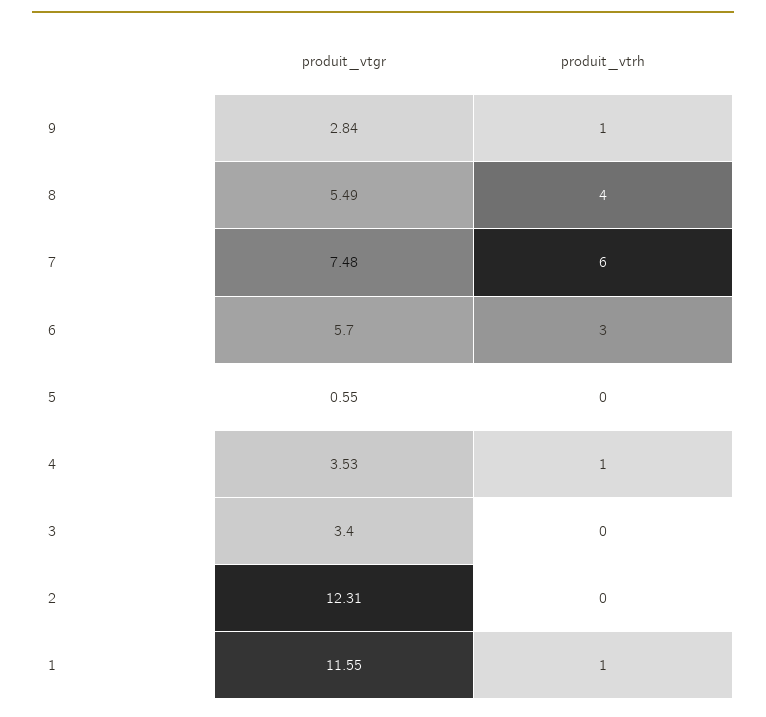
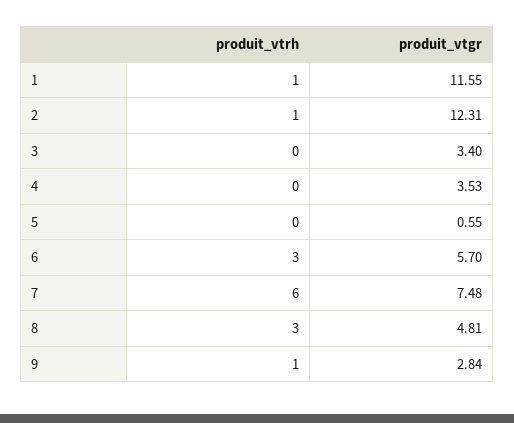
  {
    "produit_vtgr": {
      "9": 2.84,
-     "8": 5.49,
+     "8": 4.81,
      "7": 7.48,
      "6": 5.7,
      "5": 0.55,
      "4": 3.53,
      "3": 3.4,
      "2": 12.31,
      "1": 11.55
    },
    "produit_vtrh": {
      "9": 1,
-     "8": 4,
+     "8": 3,
      "7": 6,
      "6": 3,
      "5": 0,
-     "4": 1,
+     "4": 0,
      "3": 0,
-     "2": 0,
+     "2": 1,
      "1": 1
    }
  }

